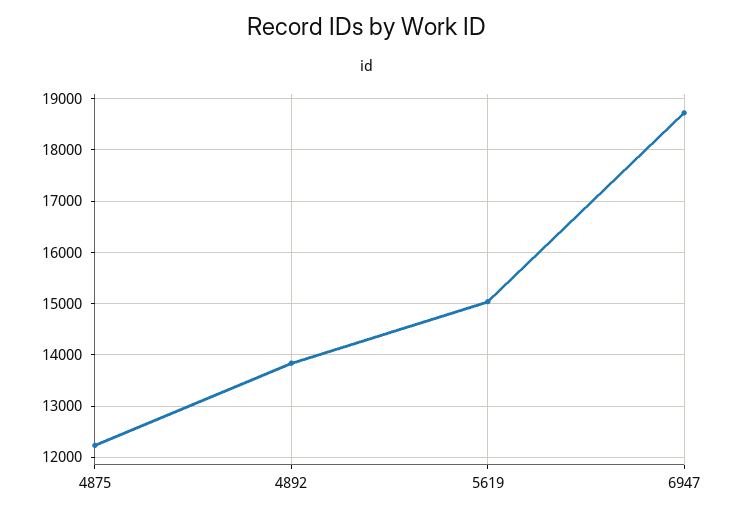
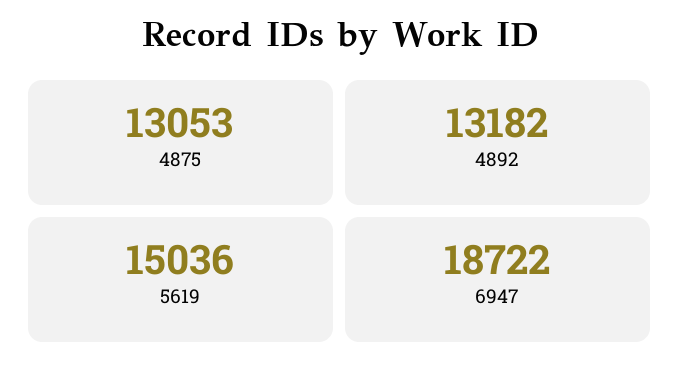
  {
-   "4875": 12200,
+   "4875": 13053,
-   "4892": 13800,
+   "4892": 13182,
    "5619": 15036,
    "6947": 18722
  }

